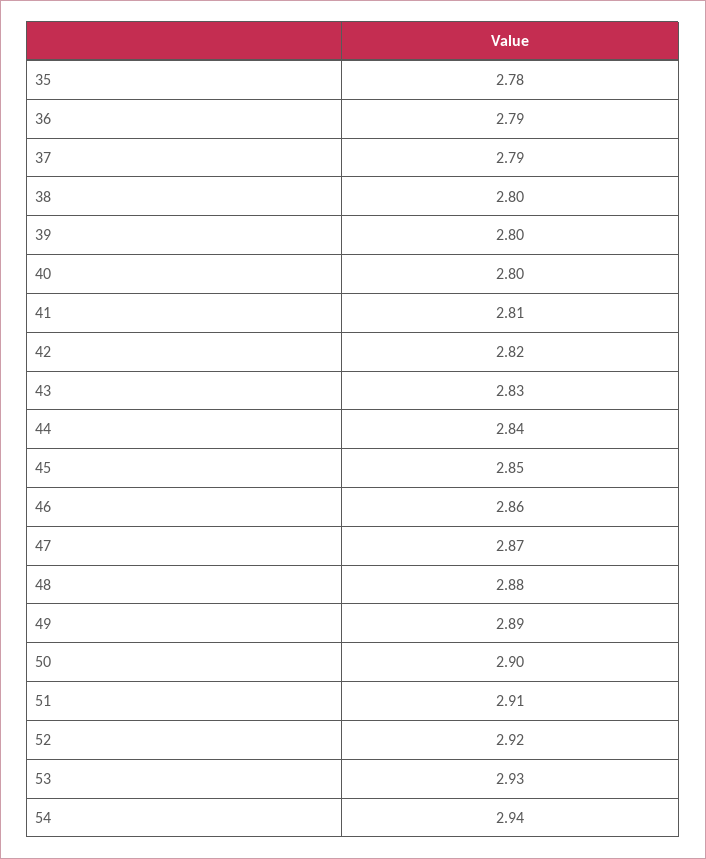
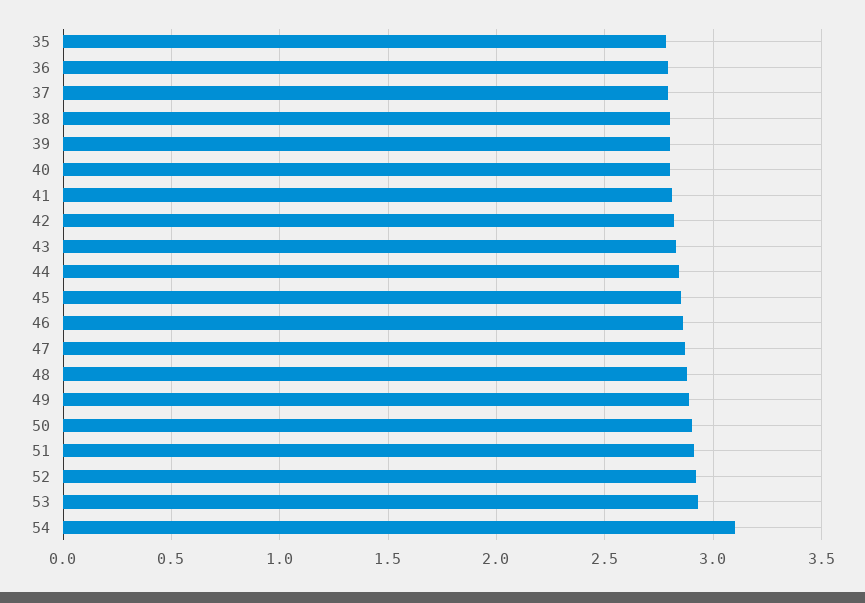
  {
    "35": 2.78,
    "36": 2.79,
    "37": 2.79,
    "38": 2.8,
    "39": 2.8,
    "40": 2.8,
    "41": 2.81,
    "42": 2.82,
    "43": 2.83,
    "44": 2.84,
    "45": 2.85,
    "46": 2.86,
    "47": 2.87,
    "48": 2.88,
    "49": 2.89,
    "50": 2.9,
    "51": 2.91,
    "52": 2.92,
    "53": 2.93,
-   "54": 2.94
+   "54": 3.1
  }

